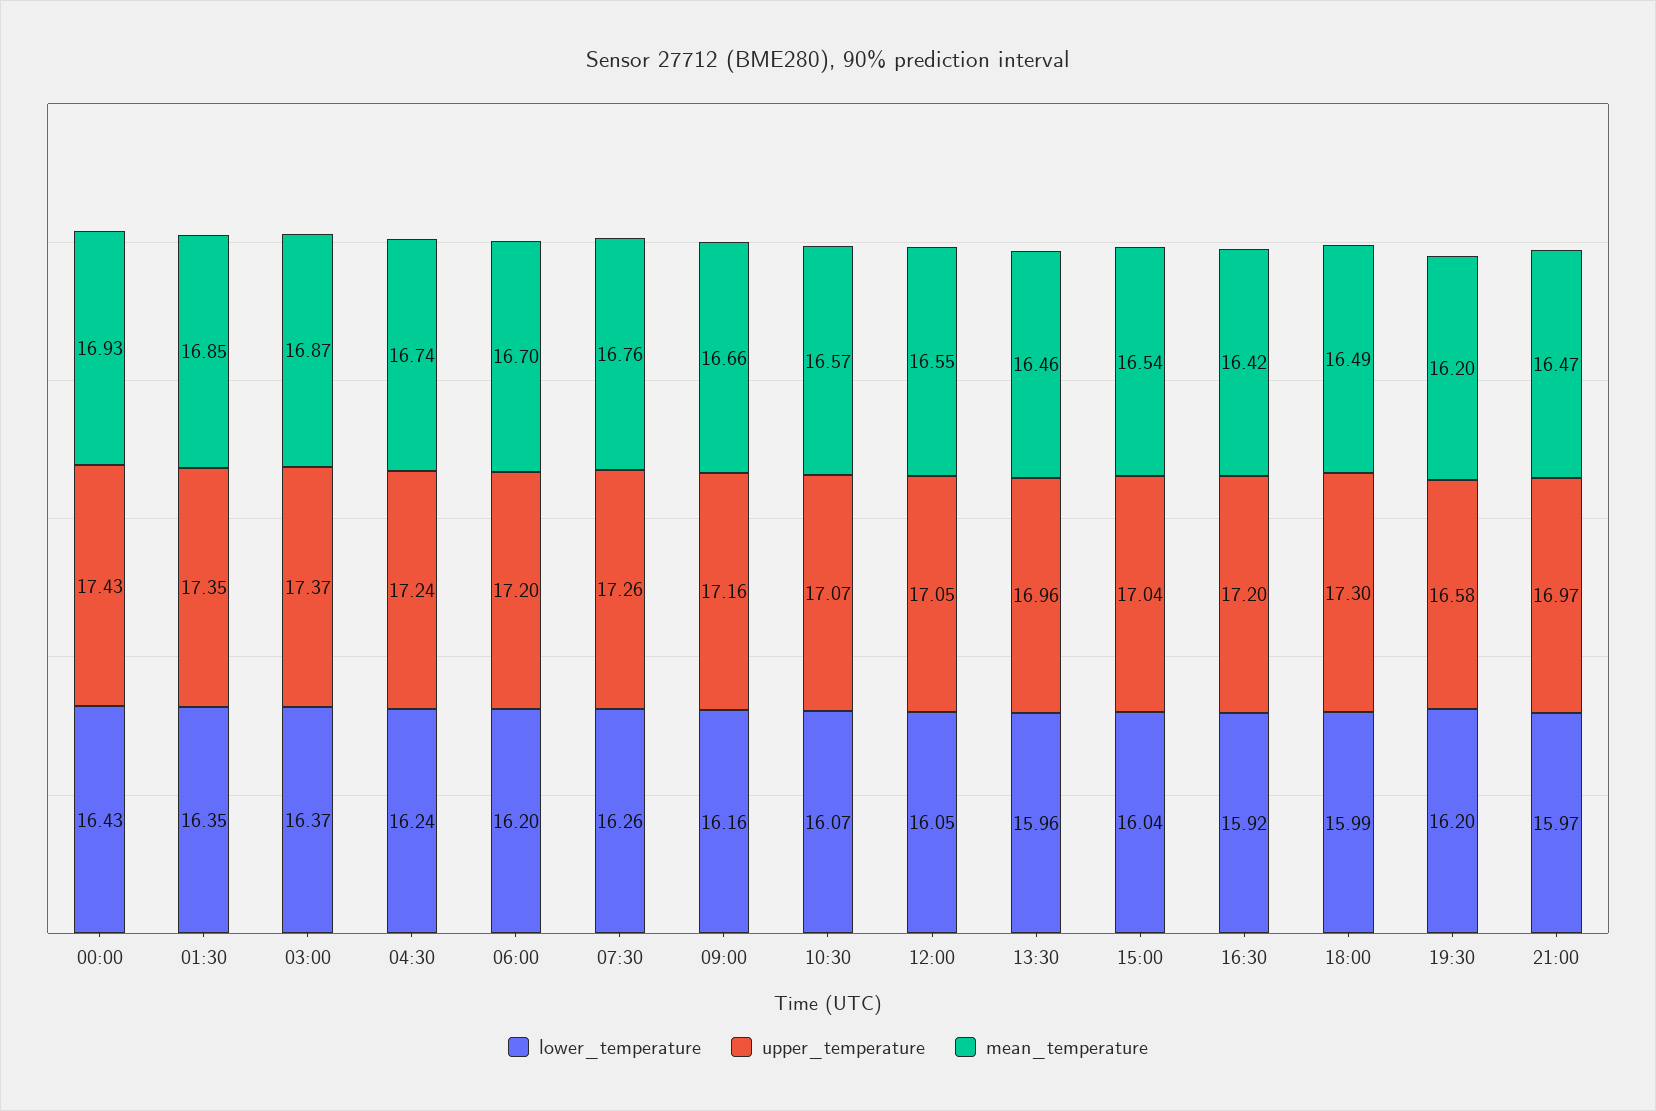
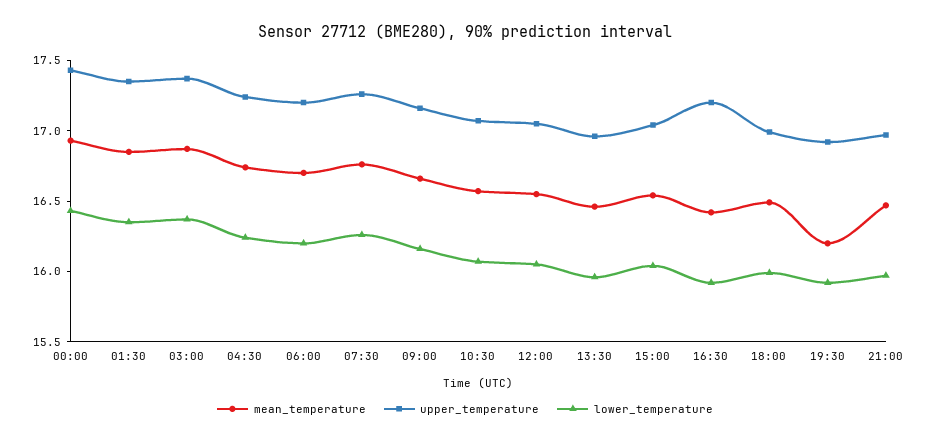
  {
    "lower_temperature": {
      "00:00": 16.43,
      "01:30": 16.35,
      "03:00": 16.37,
      "04:30": 16.24,
      "06:00": 16.2,
      "07:30": 16.26,
      "09:00": 16.16,
      "10:30": 16.07,
      "12:00": 16.05,
      "13:30": 15.96,
      "15:00": 16.04,
      "16:30": 15.92,
      "18:00": 15.99,
-     "19:30": 16.2,
+     "19:30": 15.9,
      "21:00": 15.97
    },
    "upper_temperature": {
      "00:00": 17.43,
      "01:30": 17.35,
      "03:00": 17.37,
      "04:30": 17.24,
      "06:00": 17.2,
      "07:30": 17.26,
      "09:00": 17.16,
      "10:30": 17.07,
      "12:00": 17.05,
      "13:30": 16.96,
      "15:00": 17.04,
      "16:30": 17.2,
-     "18:00": 17.3,
+     "18:00": 17,
-     "19:30": 16.58,
+     "19:30": 16.9,
      "21:00": 16.97
    },
    "mean_temperature": {
      "00:00": 16.93,
      "01:30": 16.85,
      "03:00": 16.87,
      "04:30": 16.74,
      "06:00": 16.7,
      "07:30": 16.76,
      "09:00": 16.66,
      "10:30": 16.57,
      "12:00": 16.55,
      "13:30": 16.46,
      "15:00": 16.54,
      "16:30": 16.42,
      "18:00": 16.49,
      "19:30": 16.2,
      "21:00": 16.47
    }
  }

